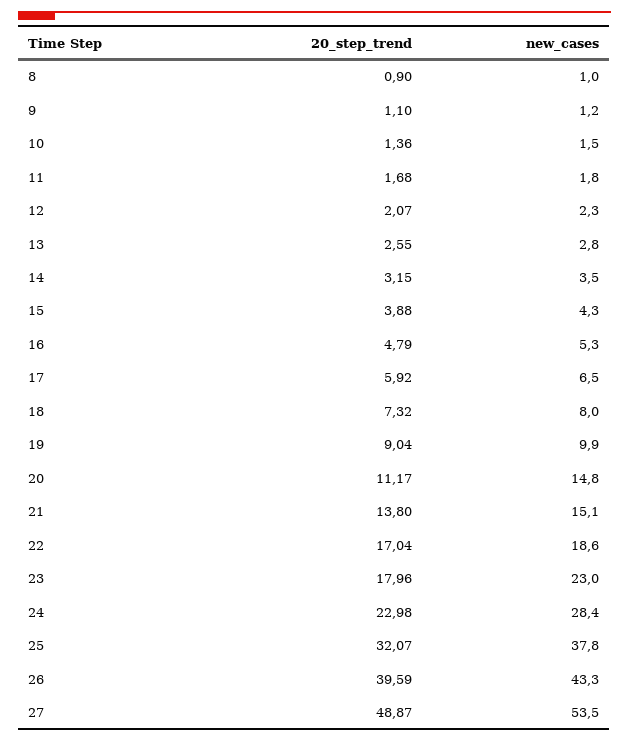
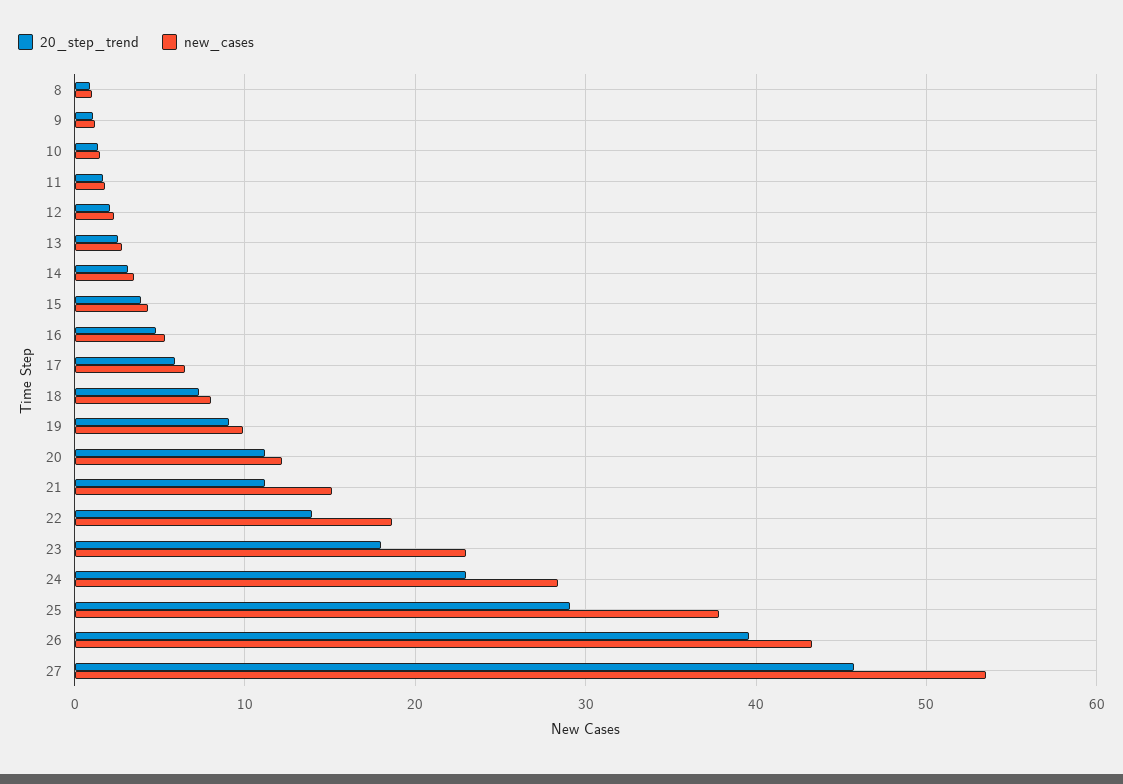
  {
    "20_step_trend": {
      "8": 0.9,
      "9": 1.1,
      "10": 1.36,
      "11": 1.68,
      "12": 2.07,
      "13": 2.55,
      "14": 3.15,
      "15": 3.88,
      "16": 4.79,
      "17": 5.92,
      "18": 7.32,
      "19": 9.04,
      "20": 11.17,
-     "21": 13.8,
+     "21": 11,
-     "22": 17.04,
+     "22": 14,
      "23": 17.96,
      "24": 22.98,
-     "25": 32.07,
+     "25": 29,
      "26": 39.59,
-     "27": 48.87
+     "27": 46
    },
    "new_cases": {
      "8": 1,
      "9": 1.2,
      "10": 1.5,
      "11": 1.8,
      "12": 2.3,
      "13": 2.8,
      "14": 3.5,
      "15": 4.3,
      "16": 5.3,
      "17": 6.5,
      "18": 8,
      "19": 9.9,
-     "20": 14.8,
+     "20": 12,
      "21": 15.1,
      "22": 18.6,
      "23": 23,
      "24": 28.4,
      "25": 37.8,
      "26": 43.3,
      "27": 53.5
    }
  }

